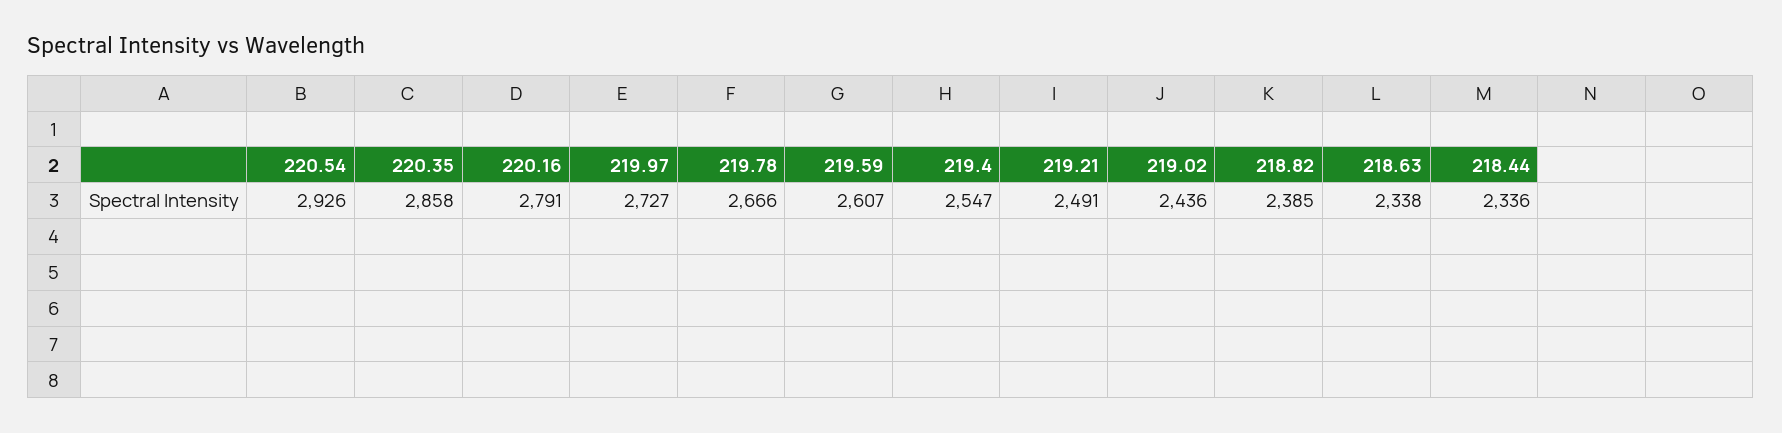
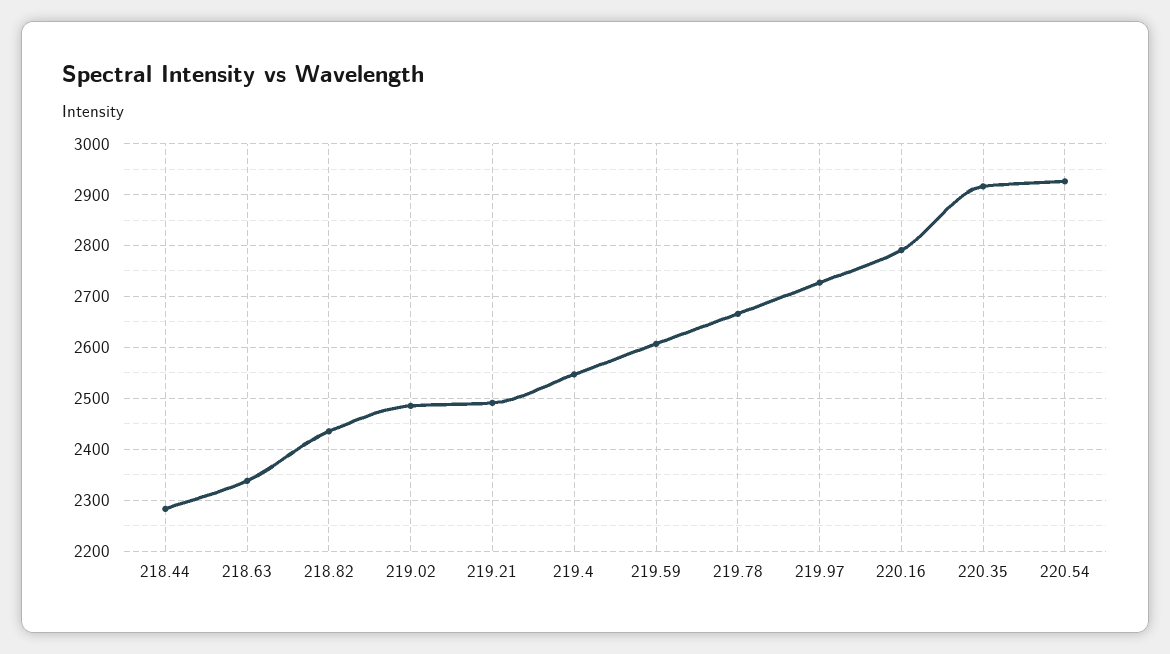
  {
    "220.54": 2926,
-   "220.35": 2858,
+   "220.35": 2920,
    "220.16": 2791,
    "219.97": 2727,
    "219.78": 2666,
    "219.59": 2607,
    "219.4": 2547,
    "219.21": 2491,
-   "219.02": 2436,
+   "219.02": 2480,
-   "218.82": 2385,
+   "218.82": 2440,
    "218.63": 2338,
-   "218.44": 2336
+   "218.44": 2280
  }

